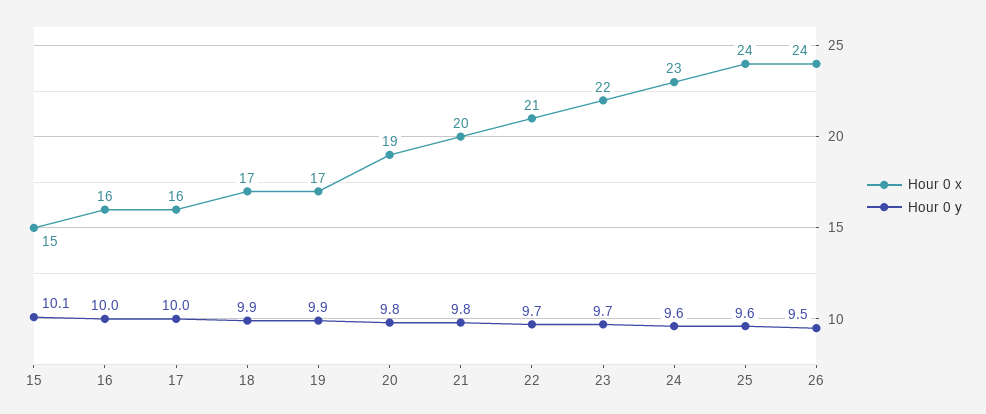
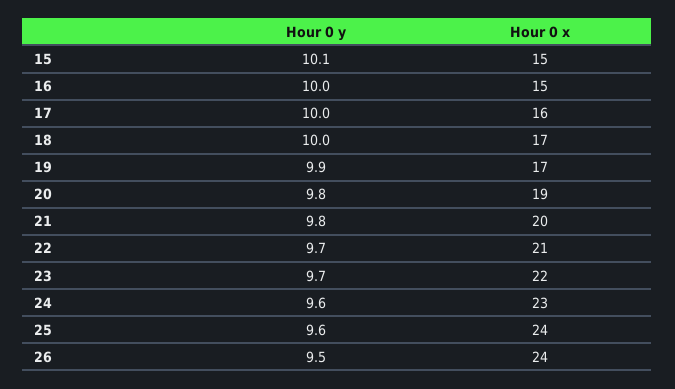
  {
    "Hour 0 x": {
      "15": 15,
-     "16": 16,
+     "16": 15,
      "17": 16,
      "18": 17,
      "19": 17,
      "20": 19,
      "21": 20,
      "22": 21,
      "23": 22,
      "24": 23,
      "25": 24,
      "26": 24
    },
    "Hour 0 y": {
      "15": 10.1,
      "16": 10,
      "17": 10,
-     "18": 9.9,
+     "18": 10,
      "19": 9.9,
      "20": 9.8,
      "21": 9.8,
      "22": 9.7,
      "23": 9.7,
      "24": 9.6,
      "25": 9.6,
      "26": 9.5
    }
  }

